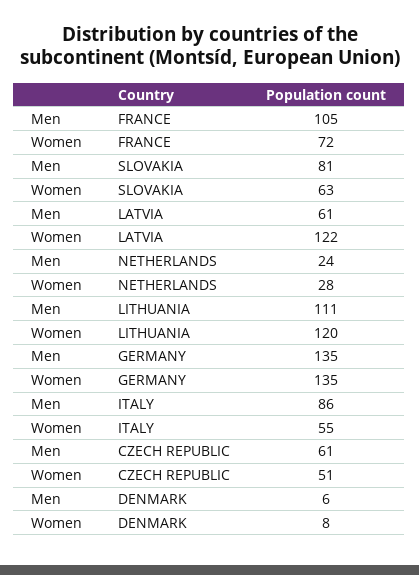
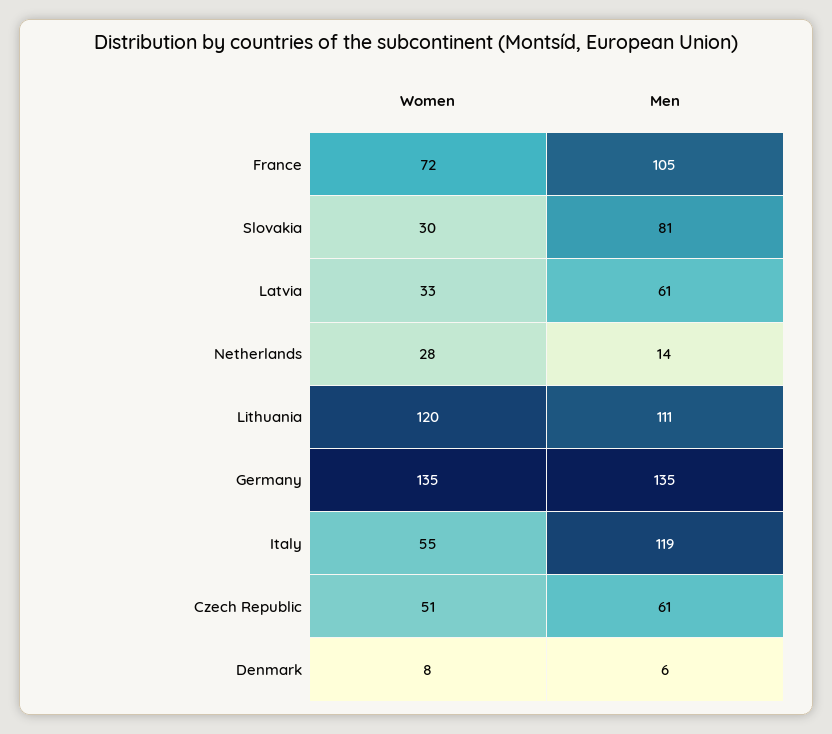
  {
    "Men": {
      "FRANCE": 105,
      "SLOVAKIA": 81,
      "LATVIA": 61,
-     "NETHERLANDS": 24,
+     "NETHERLANDS": 14,
      "LITHUANIA": 111,
      "GERMANY": 135,
-     "ITALY": 86,
+     "ITALY": 119,
      "CZECH REPUBLIC": 61,
      "DENMARK": 6
    },
    "Women": {
      "FRANCE": 72,
-     "SLOVAKIA": 63,
+     "SLOVAKIA": 30,
-     "LATVIA": 122,
+     "LATVIA": 33,
      "NETHERLANDS": 28,
      "LITHUANIA": 120,
      "GERMANY": 135,
      "ITALY": 55,
      "CZECH REPUBLIC": 51,
      "DENMARK": 8
    }
  }

